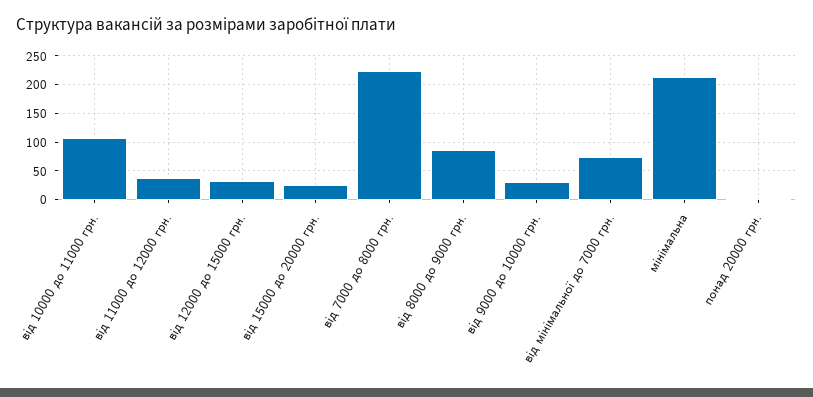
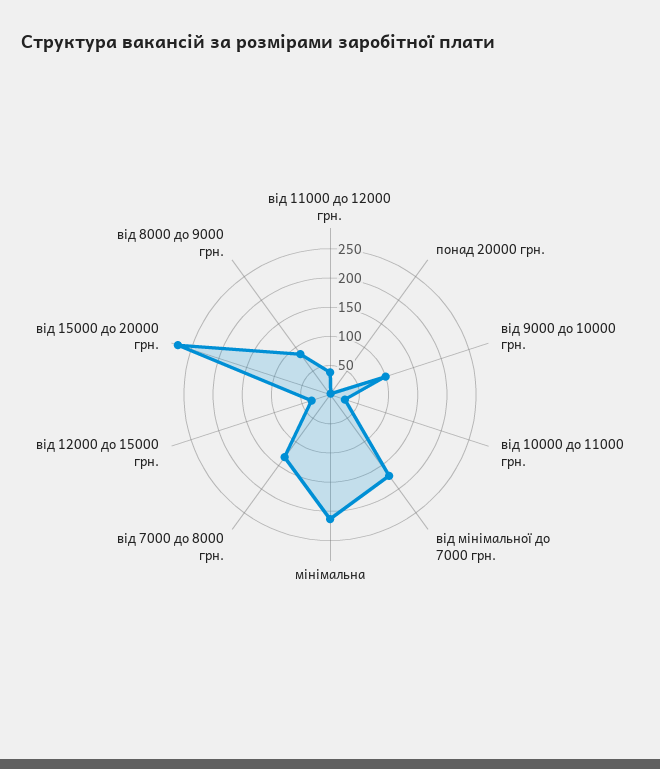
  {
-   "від 10000 до 11000 грн.": 100,
+   "від 10000 до 11000 грн.": 25,
    "від 11000 до 12000 грн.": 50,
    "від 12000 до 15000 грн.": 25,
-   "від 15000 до 20000 грн.": 25,
+   "від 15000 до 20000 грн.": 275,
-   "від 7000 до 8000 грн.": 225,
+   "від 7000 до 8000 грн.": 125,
    "від 8000 до 9000 грн.": 75,
-   "від 9000 до 10000 грн.": 25,
+   "від 9000 до 10000 грн.": 100,
-   "від мінімальної до 7000 грн.": 75,
+   "від мінімальної до 7000 грн.": 175,
    "мінімальна": 225,
    "понад 20000 грн.": 0
  }

